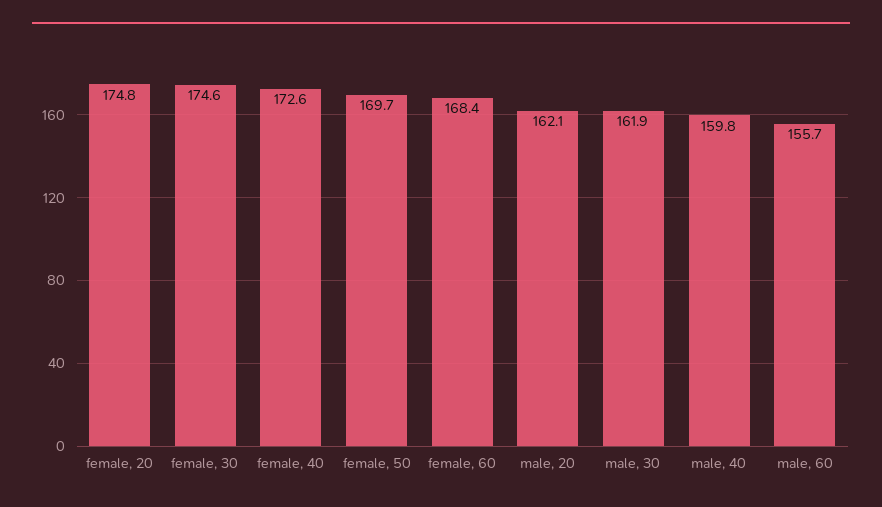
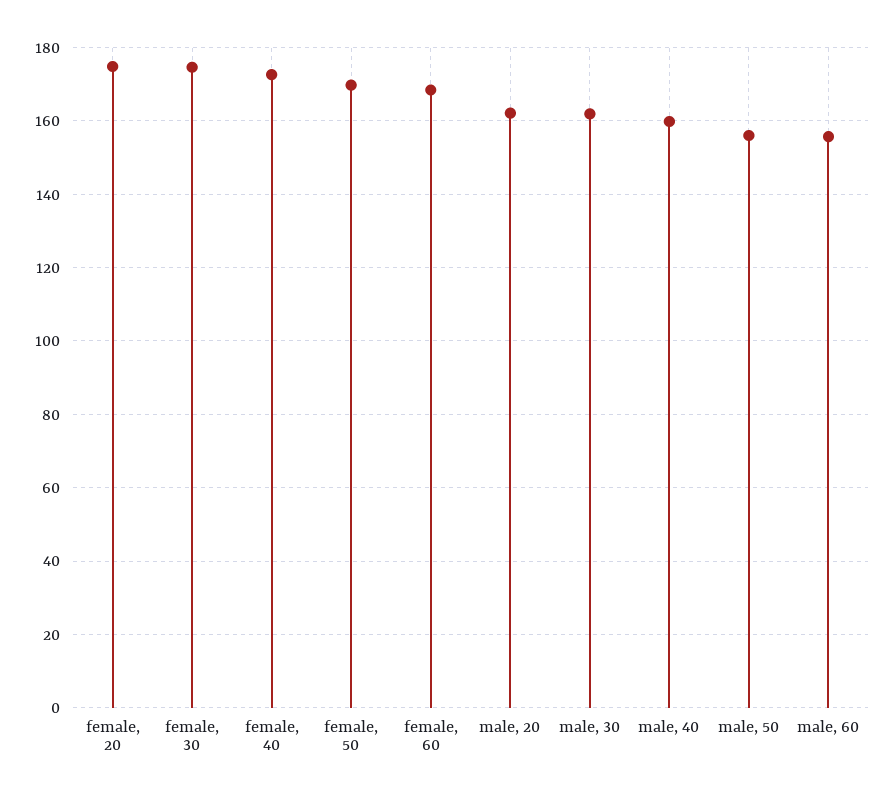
  {
    "female, 20": 174.8,
    "female, 30": 174.6,
    "female, 40": 172.6,
    "female, 50": 169.7,
    "female, 60": 168.4,
    "male, 20": 162.1,
    "male, 30": 161.9,
    "male, 40": 159.8,
-   "male, 60": 155.7
+   "male, 60": 155.7,
+   "male, 50": 156
  }

